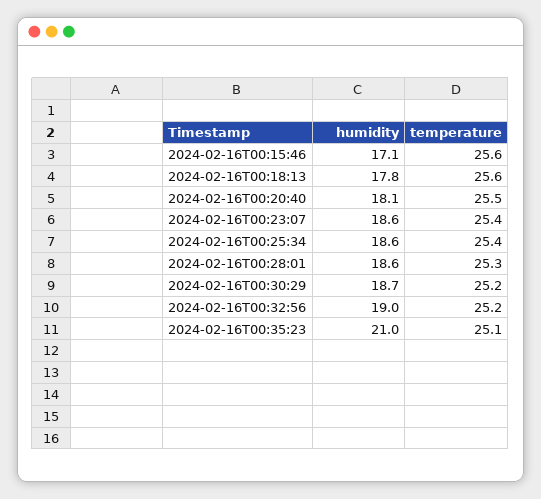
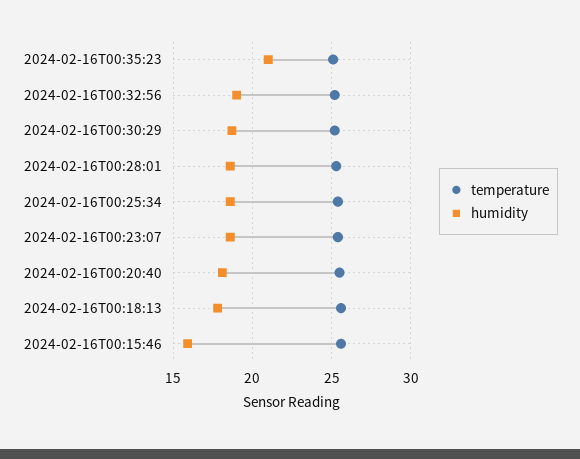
  {
    "humidity": {
-     "2024-02-16T00:15:46": 17.1,
+     "2024-02-16T00:15:46": 16,
      "2024-02-16T00:18:13": 17.8,
      "2024-02-16T00:20:40": 18.1,
      "2024-02-16T00:23:07": 18.6,
      "2024-02-16T00:25:34": 18.6,
      "2024-02-16T00:28:01": 18.6,
      "2024-02-16T00:30:29": 18.7,
      "2024-02-16T00:32:56": 19,
      "2024-02-16T00:35:23": 21
    },
    "temperature": {
      "2024-02-16T00:15:46": 25.6,
      "2024-02-16T00:18:13": 25.6,
      "2024-02-16T00:20:40": 25.5,
      "2024-02-16T00:23:07": 25.4,
      "2024-02-16T00:25:34": 25.4,
      "2024-02-16T00:28:01": 25.3,
      "2024-02-16T00:30:29": 25.2,
      "2024-02-16T00:32:56": 25.2,
      "2024-02-16T00:35:23": 25.1
    }
  }

